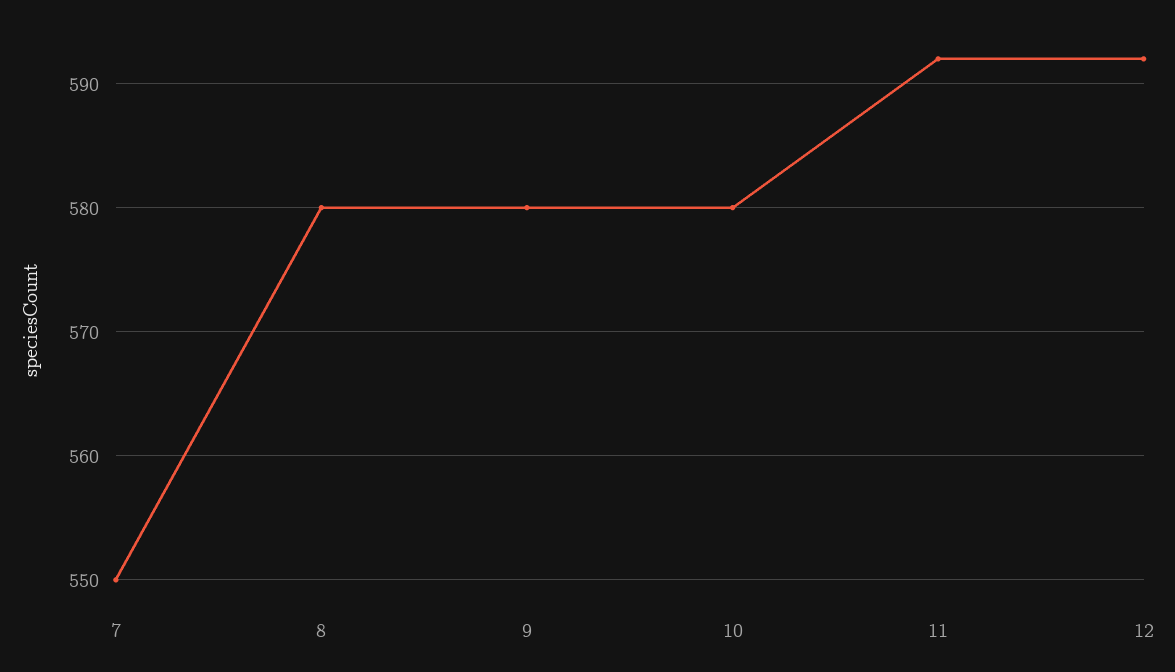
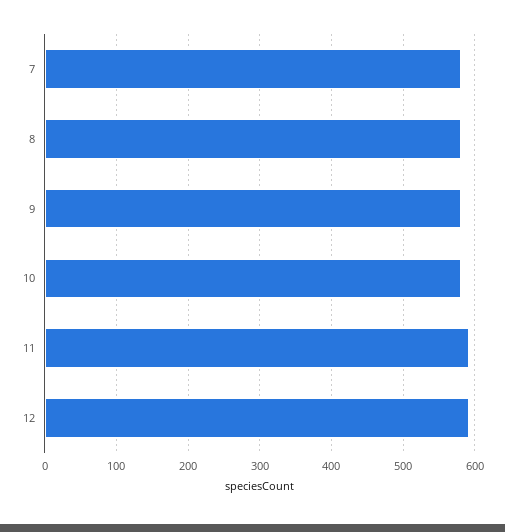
  {
-   "7": 550,
+   "7": 580,
    "8": 580,
    "9": 580,
    "10": 580,
    "11": 592,
    "12": 592
  }

